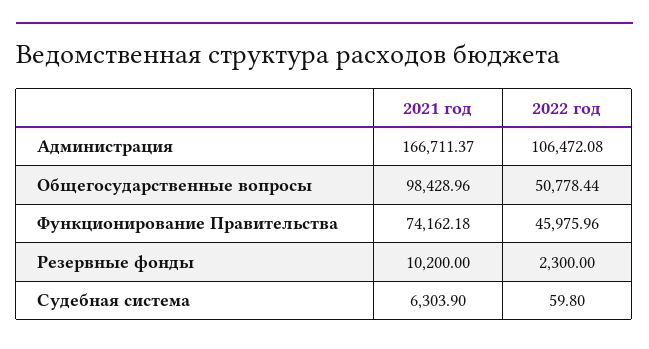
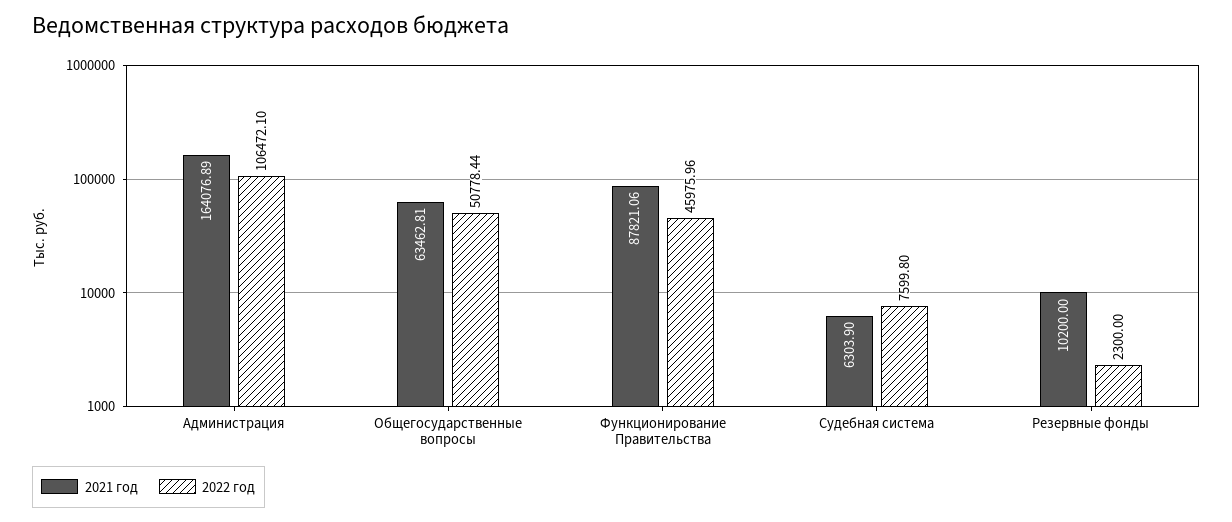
  {
    "2021 год": {
-     "Администрация": 166711.37,
+     "Администрация": 164076.89,
-     "Общегосударственные вопросы": 98428.96,
+     "Общегосударственные вопросы": 63462.81,
-     "Функционирование Правительства": 74162.18,
+     "Функционирование Правительства": 87821.06,
      "Резервные фонды": 10200,
      "Судебная система": 6303.9
    },
    "2022 год": {
-     "Администрация": 106472.08,
+     "Администрация": 106472.1,
      "Общегосударственные вопросы": 50778.44,
      "Функционирование Правительства": 45975.96,
      "Резервные фонды": 2300,
-     "Судебная система": 59.8
+     "Судебная система": 7599.8
    }
  }

